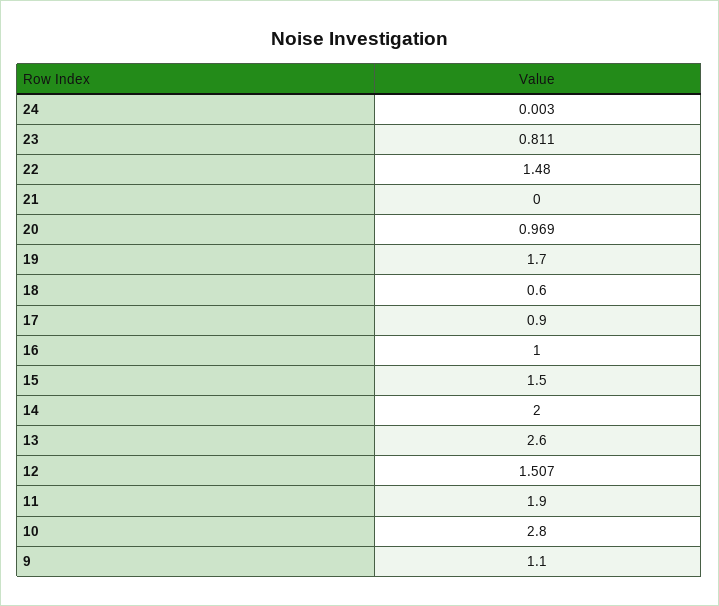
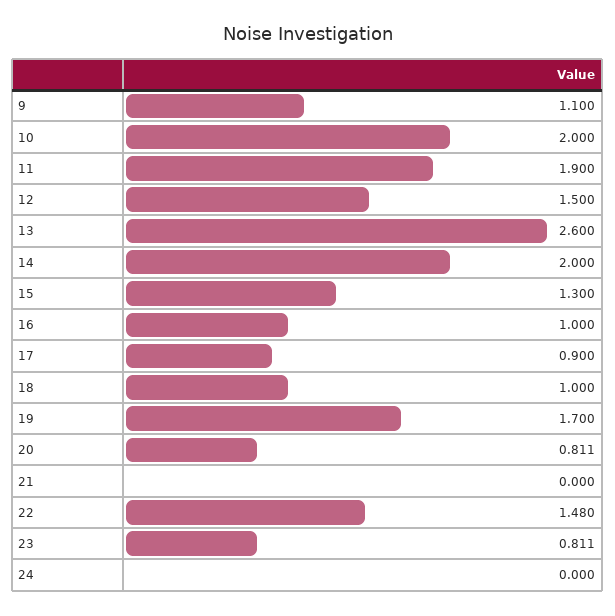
  {
-   "24": 0.003,
+   "24": 0,
    "23": 0.811,
    "22": 1.48,
    "21": 0,
-   "20": 0.969,
+   "20": 0.811,
    "19": 1.7,
-   "18": 0.6,
+   "18": 1,
    "17": 0.9,
    "16": 1,
-   "15": 1.5,
+   "15": 1.3,
    "14": 2,
    "13": 2.6,
-   "12": 1.507,
+   "12": 1.5,
    "11": 1.9,
-   "10": 2.8,
+   "10": 2,
    "9": 1.1
  }

